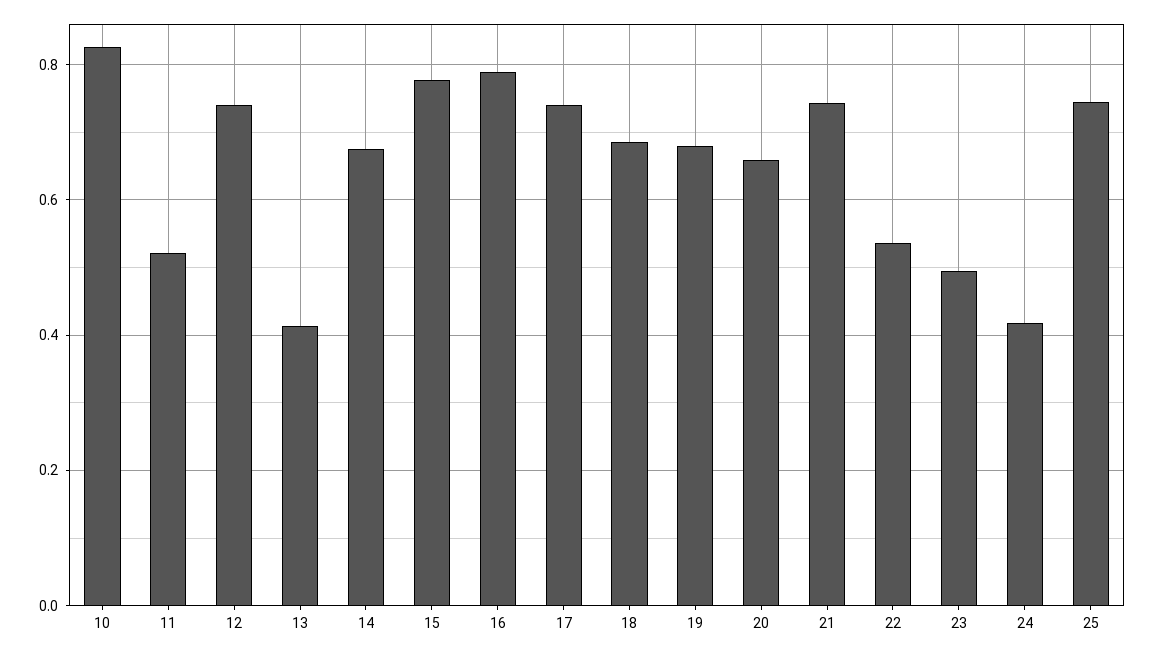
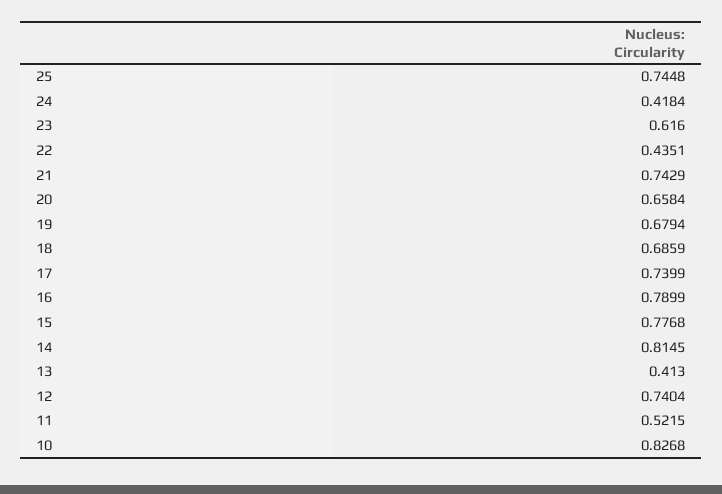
  {
    "10": 0.8268,
    "11": 0.5215,
    "12": 0.7404,
    "13": 0.413,
-   "14": 0.68,
+   "14": 0.8145,
    "15": 0.7768,
    "16": 0.7899,
    "17": 0.7399,
    "18": 0.6859,
    "19": 0.6794,
    "20": 0.6584,
    "21": 0.7429,
-   "22": 0.54,
+   "22": 0.4351,
-   "23": 0.5,
+   "23": 0.616,
    "24": 0.4184,
    "25": 0.7448
  }

